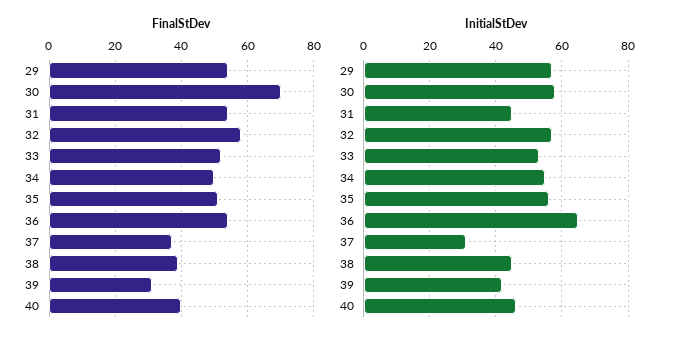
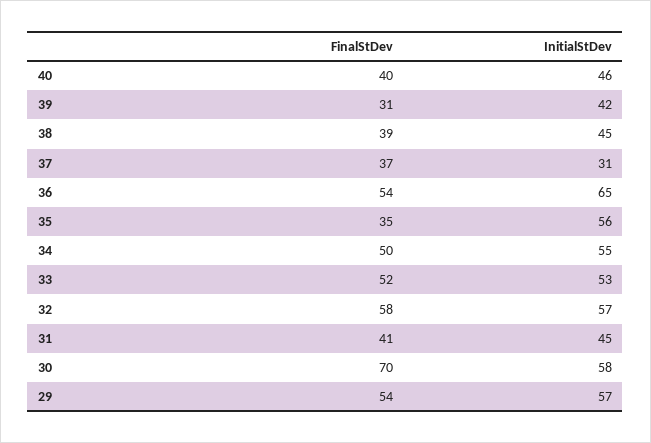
  {
    "FinalStDev": {
      "29": 54,
      "30": 70,
-     "31": 55,
+     "31": 41,
      "32": 58,
      "33": 52,
      "34": 50,
-     "35": 50,
+     "35": 35,
      "36": 54,
      "37": 37,
      "38": 39,
      "39": 31,
      "40": 40
    },
    "InitialStDev": {
      "29": 57,
      "30": 58,
      "31": 45,
      "32": 57,
      "33": 53,
      "34": 55,
      "35": 56,
      "36": 65,
      "37": 31,
      "38": 45,
      "39": 42,
      "40": 46
    }
  }

